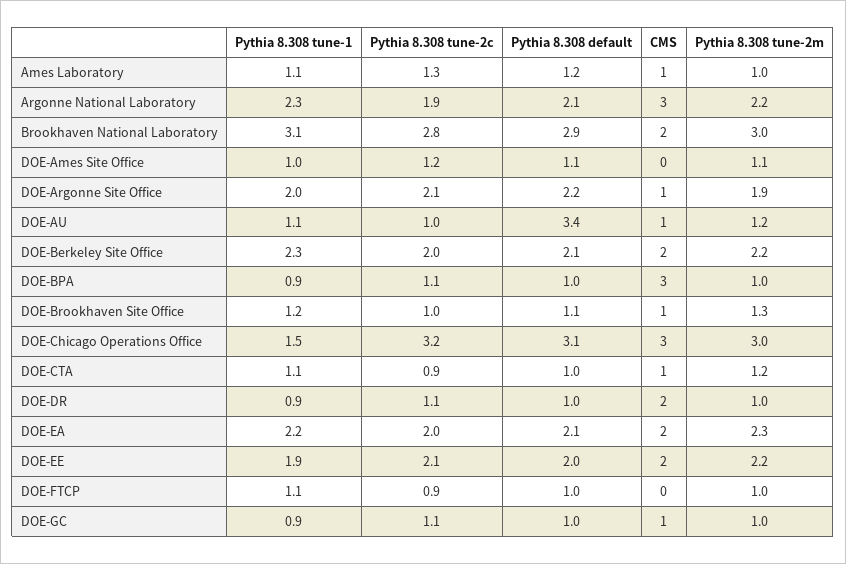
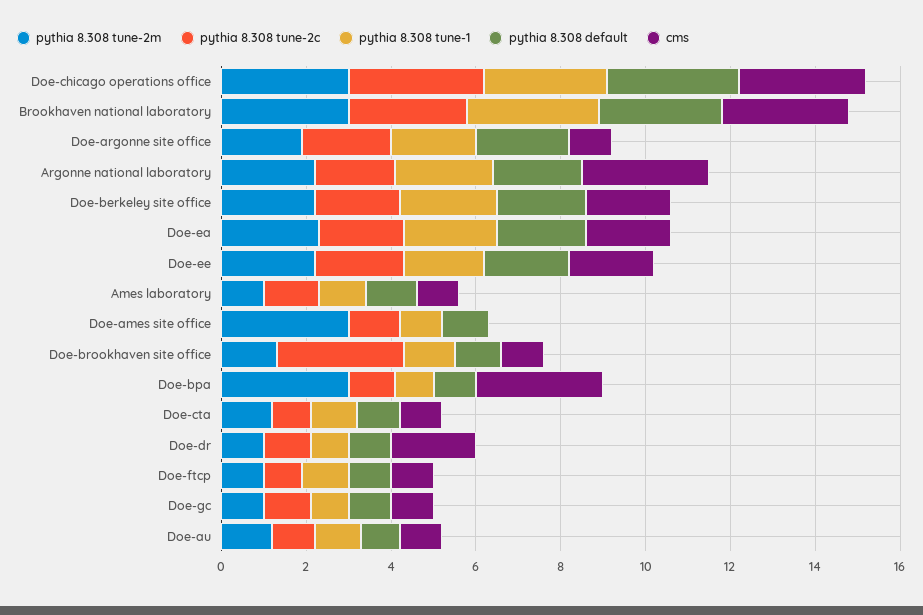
  {
    "Pythia 8.308 tune-1": {
      "Ames Laboratory": 1.1,
      "Argonne National Laboratory": 2.3,
      "Brookhaven National Laboratory": 3.1,
      "DOE-Ames Site Office": 1,
      "DOE-Argonne Site Office": 2,
      "DOE-AU": 1.1,
      "DOE-Berkeley Site Office": 2.3,
      "DOE-BPA": 0.9,
      "DOE-Brookhaven Site Office": 1.2,
-     "DOE-Chicago Operations Office": 1.5,
+     "DOE-Chicago Operations Office": 3,
      "DOE-CTA": 1.1,
      "DOE-DR": 0.9,
      "DOE-EA": 2.2,
      "DOE-EE": 1.9,
      "DOE-FTCP": 1.1,
      "DOE-GC": 0.9
    },
    "Pythia 8.308 tune-2c": {
      "Ames Laboratory": 1.3,
      "Argonne National Laboratory": 1.9,
      "Brookhaven National Laboratory": 2.8,
      "DOE-Ames Site Office": 1.2,
      "DOE-Argonne Site Office": 2.1,
      "DOE-AU": 1,
      "DOE-Berkeley Site Office": 2,
      "DOE-BPA": 1.1,
-     "DOE-Brookhaven Site Office": 1,
+     "DOE-Brookhaven Site Office": 3,
      "DOE-Chicago Operations Office": 3.2,
      "DOE-CTA": 0.9,
      "DOE-DR": 1.1,
      "DOE-EA": 2,
      "DOE-EE": 2.1,
      "DOE-FTCP": 0.9,
      "DOE-GC": 1.1
    },
    "Pythia 8.308 default": {
      "Ames Laboratory": 1.2,
      "Argonne National Laboratory": 2.1,
      "Brookhaven National Laboratory": 2.9,
      "DOE-Ames Site Office": 1.1,
      "DOE-Argonne Site Office": 2.2,
-     "DOE-AU": 3.4,
+     "DOE-AU": 1,
      "DOE-Berkeley Site Office": 2.1,
      "DOE-BPA": 1,
      "DOE-Brookhaven Site Office": 1.1,
      "DOE-Chicago Operations Office": 3.1,
      "DOE-CTA": 1,
      "DOE-DR": 1,
      "DOE-EA": 2.1,
      "DOE-EE": 2,
      "DOE-FTCP": 1,
      "DOE-GC": 1
    },
    "CMS": {
      "Ames Laboratory": 1,
      "Argonne National Laboratory": 3,
-     "Brookhaven National Laboratory": 2,
+     "Brookhaven National Laboratory": 3,
      "DOE-Ames Site Office": 0,
      "DOE-Argonne Site Office": 1,
      "DOE-AU": 1,
      "DOE-Berkeley Site Office": 2,
      "DOE-BPA": 3,
      "DOE-Brookhaven Site Office": 1,
      "DOE-Chicago Operations Office": 3,
      "DOE-CTA": 1,
      "DOE-DR": 2,
      "DOE-EA": 2,
      "DOE-EE": 2,
-     "DOE-FTCP": 0,
+     "DOE-FTCP": 1,
      "DOE-GC": 1
    },
    "Pythia 8.308 tune-2m": {
      "Ames Laboratory": 1,
      "Argonne National Laboratory": 2.2,
      "Brookhaven National Laboratory": 3,
-     "DOE-Ames Site Office": 1.1,
+     "DOE-Ames Site Office": 3,
      "DOE-Argonne Site Office": 1.9,
      "DOE-AU": 1.2,
      "DOE-Berkeley Site Office": 2.2,
-     "DOE-BPA": 1,
+     "DOE-BPA": 3,
      "DOE-Brookhaven Site Office": 1.3,
      "DOE-Chicago Operations Office": 3,
      "DOE-CTA": 1.2,
      "DOE-DR": 1,
      "DOE-EA": 2.3,
      "DOE-EE": 2.2,
      "DOE-FTCP": 1,
      "DOE-GC": 1
    }
  }

